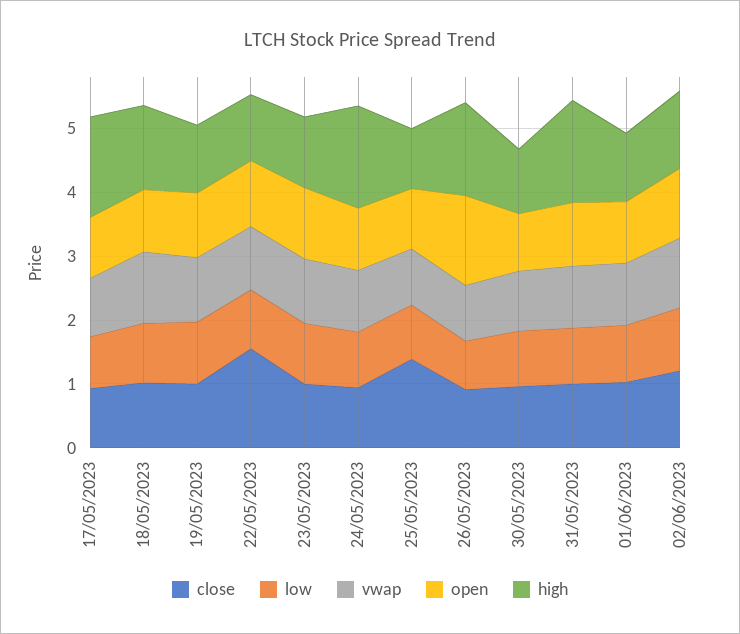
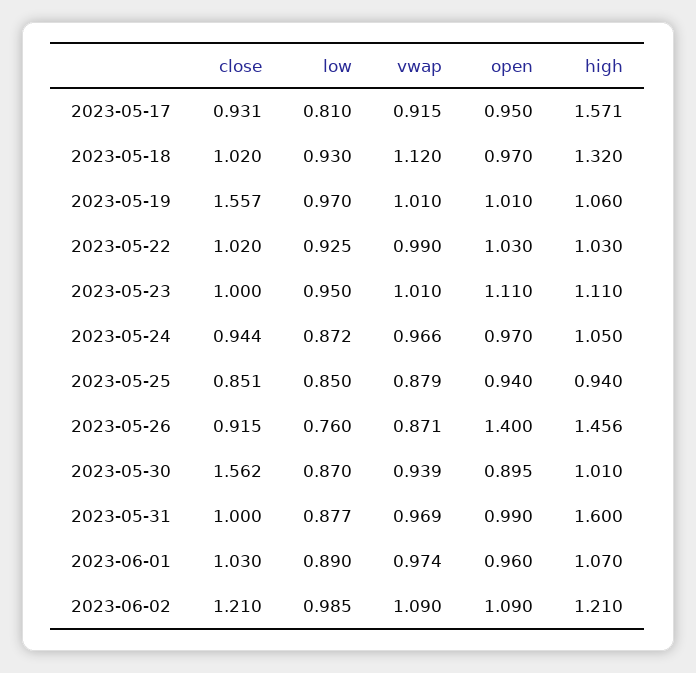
  {
    "close": {
      "17/05/2023": 0.931,
      "18/05/2023": 1.02,
-     "19/05/2023": 1,
+     "19/05/2023": 1.557,
-     "22/05/2023": 1.6,
+     "22/05/2023": 1.02,
      "23/05/2023": 1,
      "24/05/2023": 0.944,
-     "25/05/2023": 1.4,
+     "25/05/2023": 0.851,
      "26/05/2023": 0.915,
-     "30/05/2023": 1,
+     "30/05/2023": 1.562,
      "31/05/2023": 1,
      "01/06/2023": 1.03,
      "02/06/2023": 1.21
    },
    "low": {
      "17/05/2023": 0.81,
      "18/05/2023": 0.93,
      "19/05/2023": 0.97,
      "22/05/2023": 0.925,
      "23/05/2023": 0.95,
      "24/05/2023": 0.872,
      "25/05/2023": 0.85,
      "26/05/2023": 0.76,
      "30/05/2023": 0.87,
      "31/05/2023": 0.877,
      "01/06/2023": 0.89,
      "02/06/2023": 0.985
    },
    "vwap": {
      "17/05/2023": 0.915,
      "18/05/2023": 1.12,
      "19/05/2023": 1.01,
      "22/05/2023": 0.99,
      "23/05/2023": 1.01,
      "24/05/2023": 0.966,
      "25/05/2023": 0.879,
      "26/05/2023": 0.871,
      "30/05/2023": 0.939,
      "31/05/2023": 0.969,
      "01/06/2023": 0.974,
      "02/06/2023": 1.09
    },
    "open": {
      "17/05/2023": 0.95,
      "18/05/2023": 0.97,
      "19/05/2023": 1.01,
      "22/05/2023": 1.03,
      "23/05/2023": 1.11,
      "24/05/2023": 0.97,
      "25/05/2023": 0.94,
      "26/05/2023": 1.4,
      "30/05/2023": 0.895,
      "31/05/2023": 0.99,
      "01/06/2023": 0.96,
      "02/06/2023": 1.09
    },
    "high": {
      "17/05/2023": 1.571,
      "18/05/2023": 1.32,
      "19/05/2023": 1.06,
      "22/05/2023": 1.03,
      "23/05/2023": 1.11,
-     "24/05/2023": 1.6,
+     "24/05/2023": 1.05,
      "25/05/2023": 0.94,
      "26/05/2023": 1.456,
      "30/05/2023": 1.01,
      "31/05/2023": 1.6,
      "01/06/2023": 1.07,
      "02/06/2023": 1.21
    }
  }

